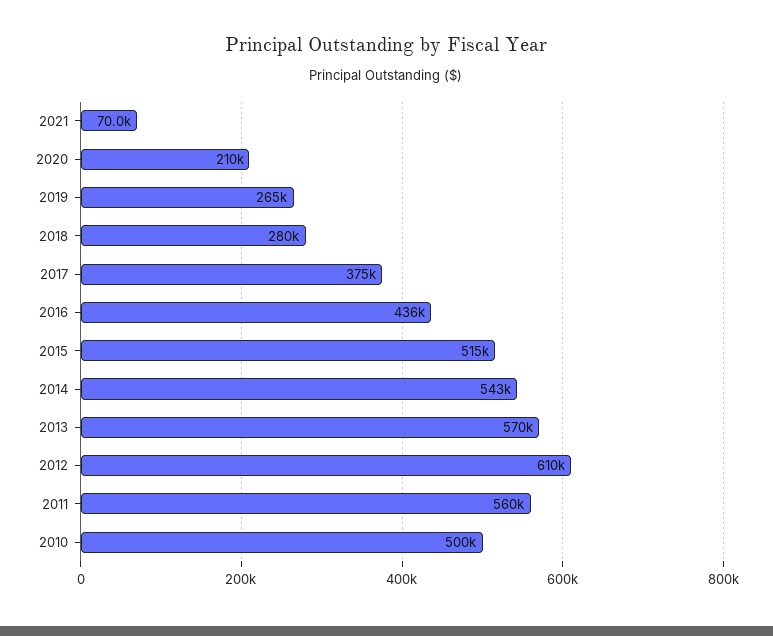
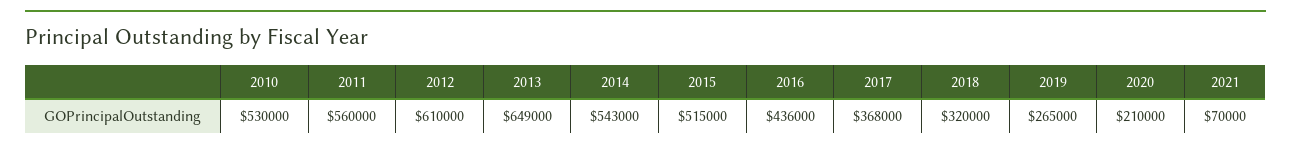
  {
    "2021": 70000,
    "2020": 210000,
    "2019": 265000,
-   "2018": 280000,
+   "2018": 320000,
-   "2017": 375000,
+   "2017": 368000,
    "2016": 436000,
    "2015": 515000,
    "2014": 543000,
-   "2013": 570000,
+   "2013": 649000,
    "2012": 610000,
    "2011": 560000,
-   "2010": 500000
+   "2010": 530000
  }

